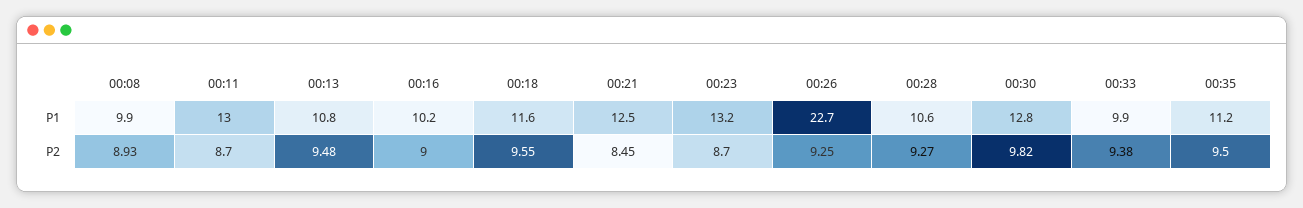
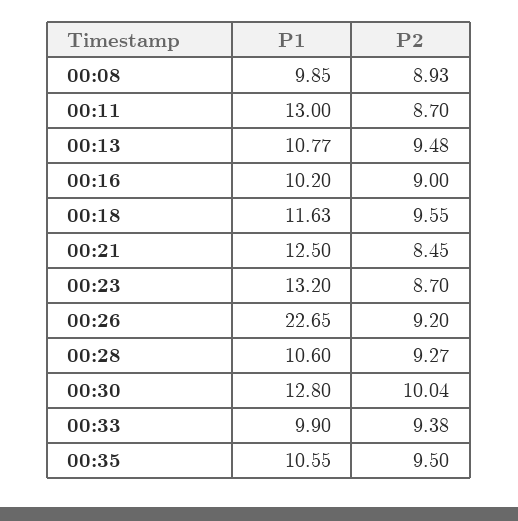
  {
    "00:08": {
      "P1": 9.85,
      "P2": 8.93
    },
    "00:11": {
      "P1": 13,
      "P2": 8.7
    },
    "00:13": {
      "P1": 10.77,
      "P2": 9.48
    },
    "00:16": {
      "P1": 10.2,
      "P2": 9
    },
    "00:18": {
      "P1": 11.63,
      "P2": 9.55
    },
    "00:21": {
      "P1": 12.5,
      "P2": 8.45
    },
    "00:23": {
      "P1": 13.2,
      "P2": 8.7
    },
    "00:26": {
      "P1": 22.65,
-     "P2": 9.25
+     "P2": 9.2
    },
    "00:28": {
      "P1": 10.6,
      "P2": 9.27
    },
    "00:30": {
      "P1": 12.8,
-     "P2": 9.82
+     "P2": 10.04
    },
    "00:33": {
      "P1": 9.9,
      "P2": 9.38
    },
    "00:35": {
-     "P1": 11.2,
+     "P1": 10.55,
      "P2": 9.5
    }
  }

